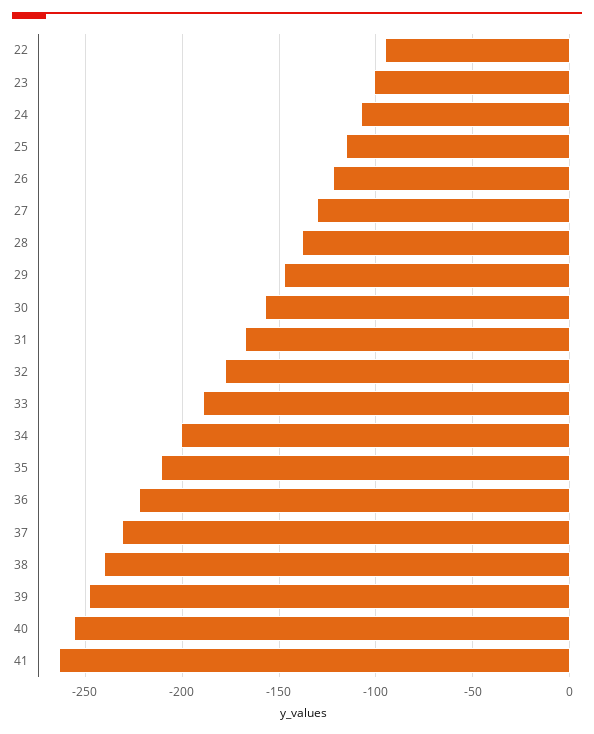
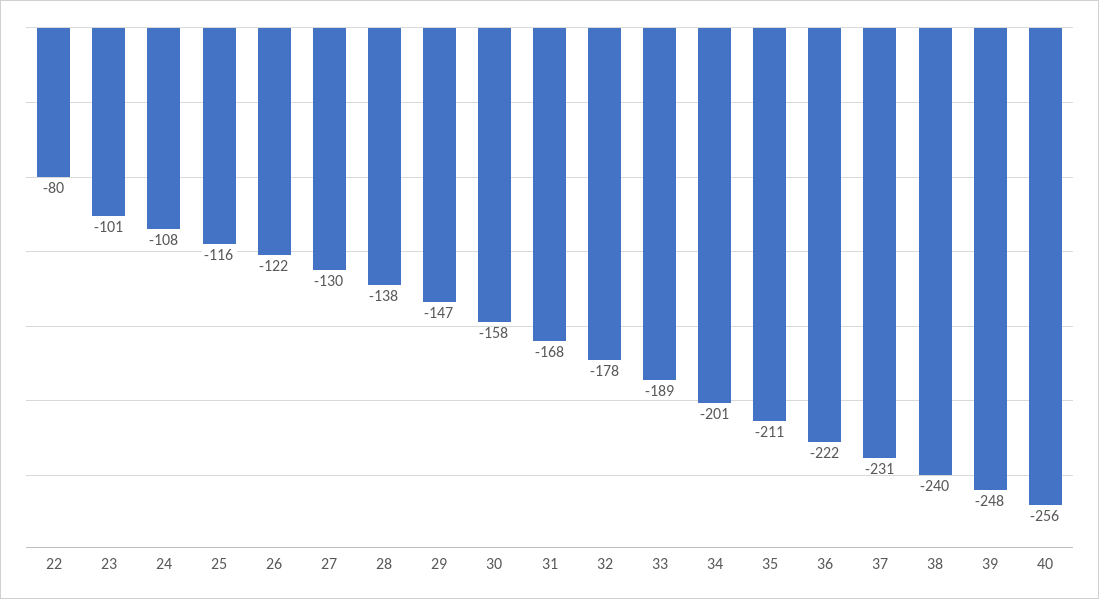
  {
-   "22": -95,
+   "22": -80,
    "23": -101,
    "24": -108,
    "25": -116,
    "26": -122,
    "27": -130,
    "28": -138,
    "29": -147,
    "30": -158,
    "31": -168,
    "32": -178,
    "33": -189,
    "34": -201,
    "35": -211,
    "36": -222,
    "37": -231,
    "38": -240,
    "39": -248,
-   "40": -256,
+   "40": -256
-   "41": -265
  }

